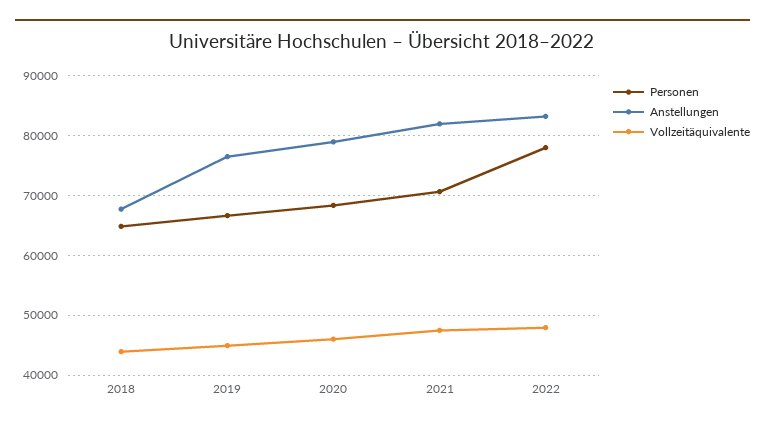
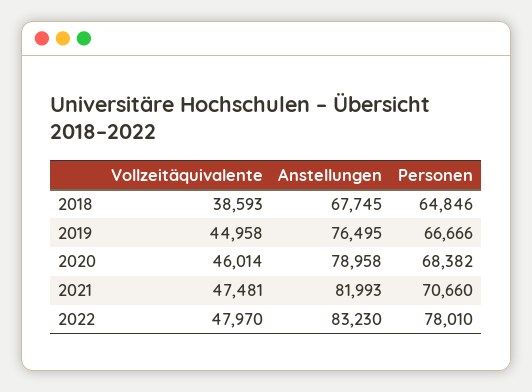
  {
    "Personen": {
      "2018": 64846,
      "2019": 66666,
      "2020": 68382,
      "2021": 70660,
      "2022": 78010
    },
    "Anstellungen": {
      "2018": 67745,
      "2019": 76495,
      "2020": 78958,
      "2021": 81993,
      "2022": 83230
    },
    "Vollzeitäquivalente": {
-     "2018": 44000,
+     "2018": 38593,
      "2019": 44958,
      "2020": 46014,
      "2021": 47481,
      "2022": 47970
    }
  }

